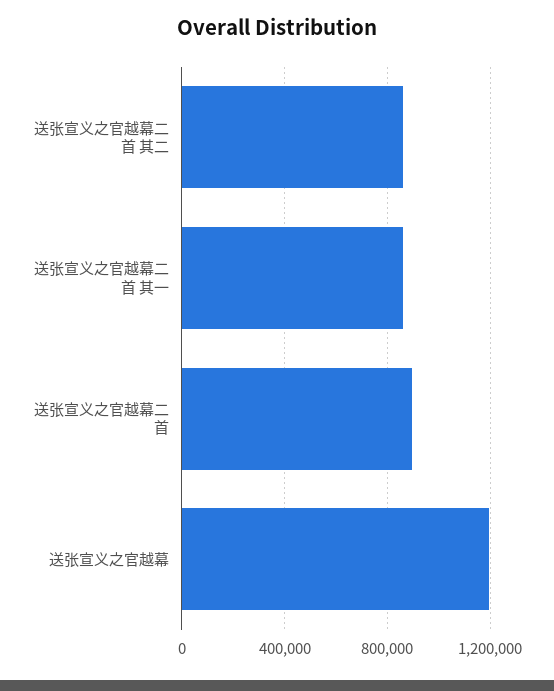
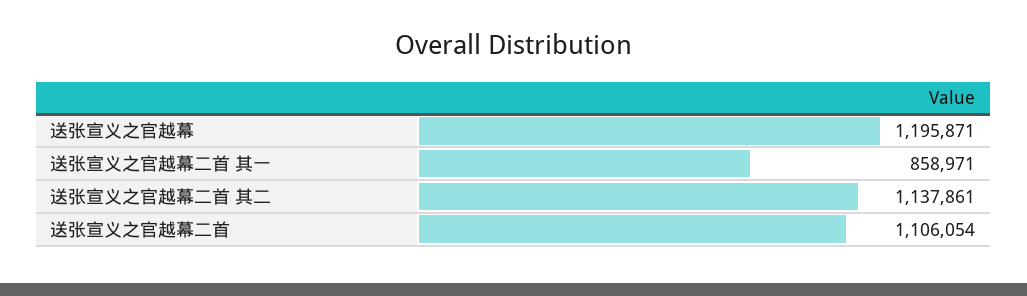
  {
-   "送张宣义之官越幕二首 其二": 850000,
+   "送张宣义之官越幕二首 其二": 1137861,
    "送张宣义之官越幕二首 其一": 858971,
-   "送张宣义之官越幕二首": 900000,
+   "送张宣义之官越幕二首": 1106054,
    "送张宣义之官越幕": 1195871
  }

